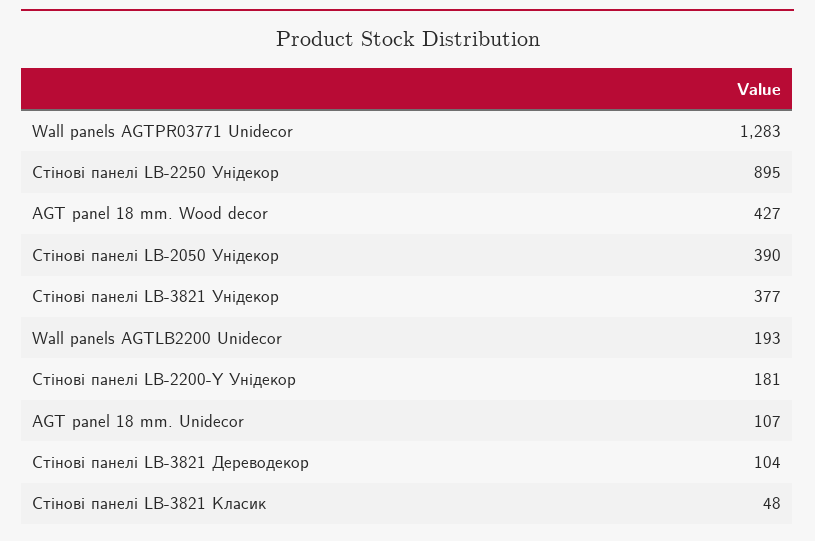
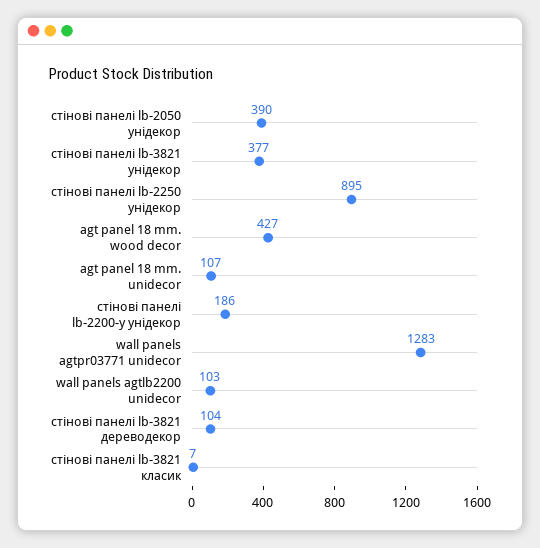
  {
    "Wall panels AGTPR03771 Unidecor": 1283,
    "Стінові панелі LB-2250 Унідекор": 895,
    "AGT panel 18 mm. Wood decor": 427,
    "Стінові панелі LB-2050 Унідекор": 390,
    "Стінові панелі LB-3821 Унідекор": 377,
-   "Wall panels AGTLB2200 Unidecor": 193,
+   "Wall panels AGTLB2200 Unidecor": 103,
-   "Стінові панелі LB-2200-Y Унідекор": 181,
+   "Стінові панелі LB-2200-Y Унідекор": 186,
    "AGT panel 18 mm. Unidecor": 107,
    "Стінові панелі LB-3821 Дереводекор": 104,
-   "Стінові панелі LB-3821 Класик": 48
+   "Стінові панелі LB-3821 Класик": 7
  }

